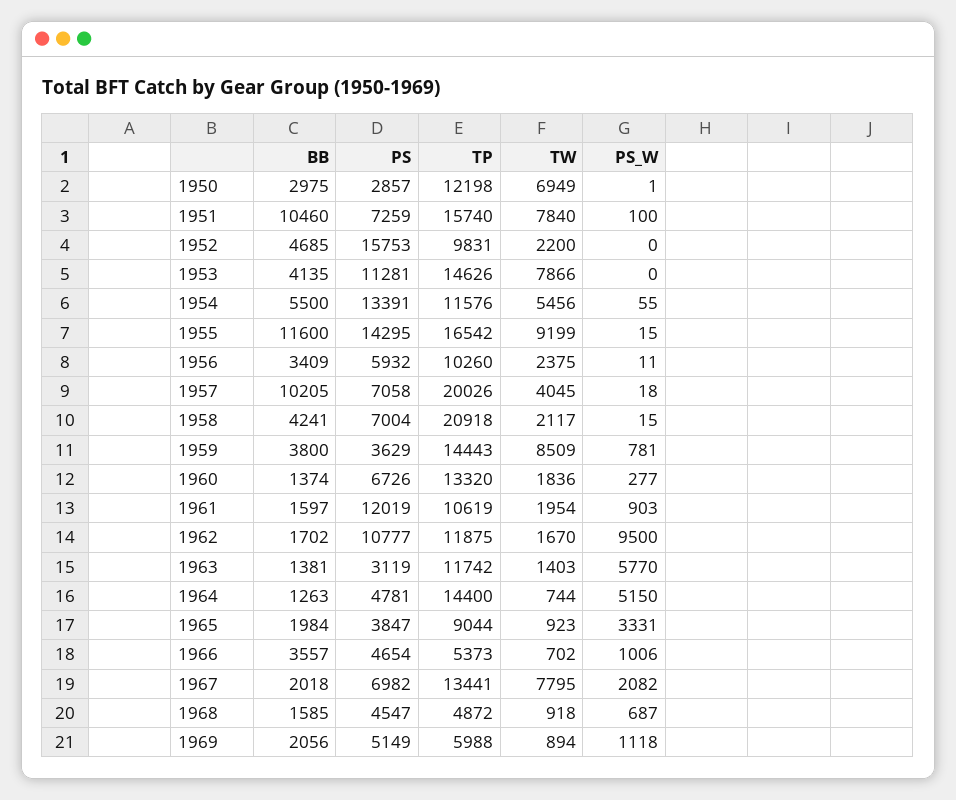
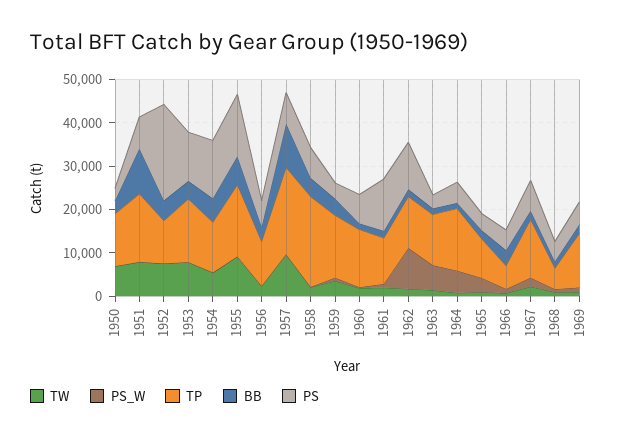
  {
    "BB": {
      "1950": 2975,
      "1951": 10460,
      "1952": 4685,
      "1953": 4135,
      "1954": 5500,
-     "1955": 11600,
+     "1955": 6000,
      "1956": 3409,
      "1957": 10205,
      "1958": 4241,
      "1959": 3800,
      "1960": 1374,
      "1961": 1597,
      "1962": 1702,
      "1963": 1381,
      "1964": 1263,
      "1965": 1984,
      "1966": 3557,
      "1967": 2018,
      "1968": 1585,
      "1969": 2056
    },
    "PS": {
      "1950": 2857,
      "1951": 7259,
-     "1952": 15753,
+     "1952": 22000,
      "1953": 11281,
      "1954": 13391,
      "1955": 14295,
      "1956": 5932,
      "1957": 7058,
      "1958": 7004,
      "1959": 3629,
      "1960": 6726,
      "1961": 12019,
      "1962": 10777,
      "1963": 3119,
      "1964": 4781,
      "1965": 3847,
      "1966": 4654,
      "1967": 6982,
      "1968": 4547,
      "1969": 5149
    },
    "TP": {
      "1950": 12198,
      "1951": 15740,
      "1952": 9831,
      "1953": 14626,
      "1954": 11576,
      "1955": 16542,
      "1956": 10260,
      "1957": 20026,
      "1958": 20918,
      "1959": 14443,
      "1960": 13320,
      "1961": 10619,
      "1962": 11875,
      "1963": 11742,
      "1964": 14400,
      "1965": 9044,
      "1966": 5373,
      "1967": 13441,
      "1968": 4872,
-     "1969": 5988
+     "1969": 12000
    },
    "TW": {
      "1950": 6949,
      "1951": 7840,
-     "1952": 2200,
+     "1952": 8000,
      "1953": 7866,
      "1954": 5456,
      "1955": 9199,
      "1956": 2375,
-     "1957": 4045,
+     "1957": 10000,
      "1958": 2117,
-     "1959": 8509,
+     "1959": 4000,
      "1960": 1836,
      "1961": 1954,
      "1962": 1670,
      "1963": 1403,
      "1964": 744,
      "1965": 923,
      "1966": 702,
-     "1967": 7795,
+     "1967": 2000,
      "1968": 918,
      "1969": 894
    },
    "PS_W": {
      "1950": 1,
      "1951": 100,
      "1952": 0,
      "1953": 0,
      "1954": 55,
      "1955": 15,
      "1956": 11,
      "1957": 18,
      "1958": 15,
      "1959": 781,
      "1960": 277,
      "1961": 903,
      "1962": 9500,
      "1963": 5770,
      "1964": 5150,
      "1965": 3331,
      "1966": 1006,
      "1967": 2082,
      "1968": 687,
      "1969": 1118
    }
  }

